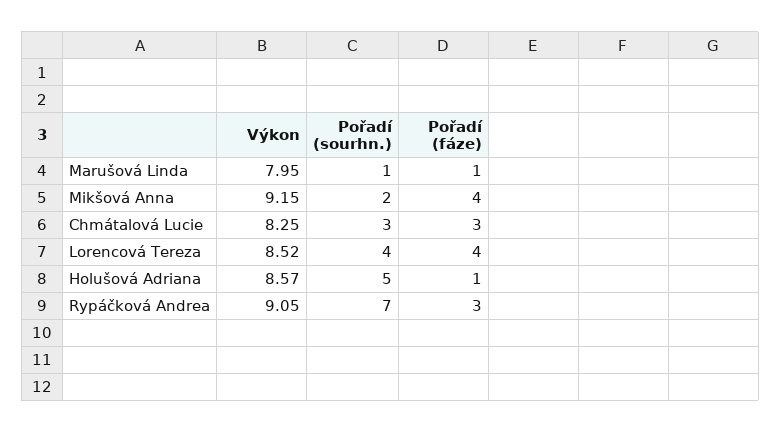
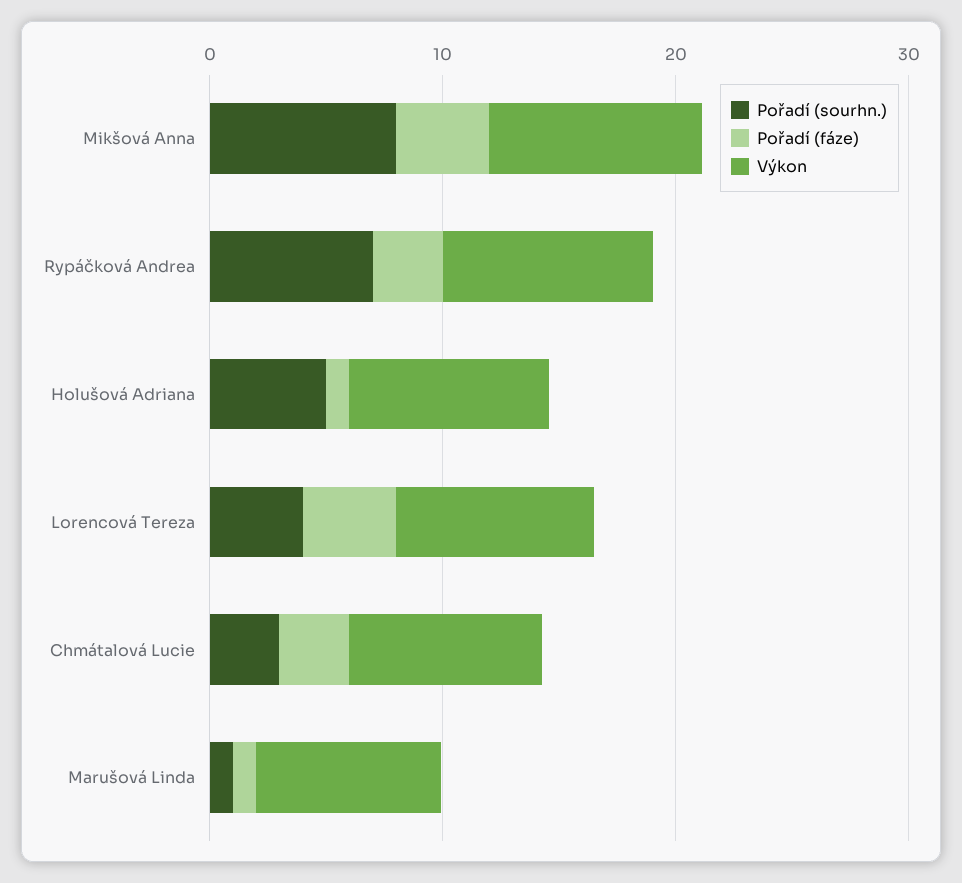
  {
    "Výkon": {
      "Marušová Linda": 7.95,
      "Mikšová Anna": 9.15,
      "Chmátalová Lucie": 8.25,
      "Lorencová Tereza": 8.52,
      "Holušová Adriana": 8.57,
      "Rypáčková Andrea": 9.05
    },
    "Pořadí (sourhn.)": {
      "Marušová Linda": 1,
-     "Mikšová Anna": 2,
+     "Mikšová Anna": 8,
      "Chmátalová Lucie": 3,
      "Lorencová Tereza": 4,
      "Holušová Adriana": 5,
      "Rypáčková Andrea": 7
    },
    "Pořadí (fáze)": {
      "Marušová Linda": 1,
      "Mikšová Anna": 4,
      "Chmátalová Lucie": 3,
      "Lorencová Tereza": 4,
      "Holušová Adriana": 1,
      "Rypáčková Andrea": 3
    }
  }

